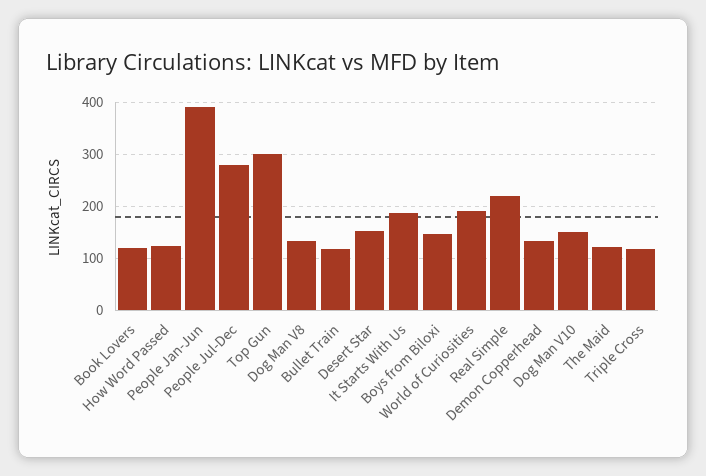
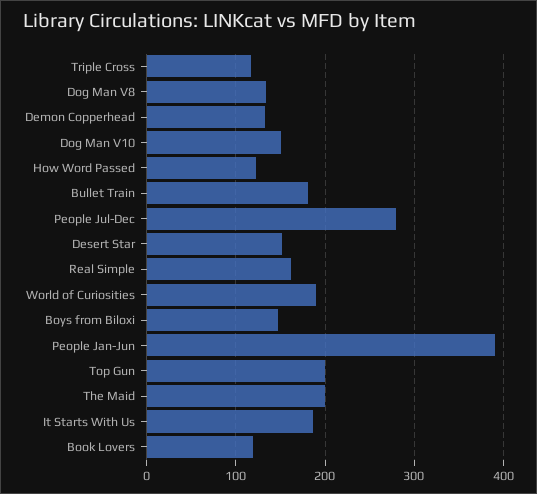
  {
    "Book Lovers": 120,
    "How Word Passed": 120,
    "People Jan-Jun": 390,
    "People Jul-Dec": 280,
-   "Top Gun": 300,
+   "Top Gun": 200,
    "Dog Man V8": 130,
-   "Bullet Train": 120,
+   "Bullet Train": 180,
    "Desert Star": 150,
    "It Starts With Us": 190,
    "Boys from Biloxi": 150,
    "World of Curiosities": 190,
-   "Real Simple": 220,
+   "Real Simple": 160,
    "Demon Copperhead": 130,
    "Dog Man V10": 150,
-   "The Maid": 120,
+   "The Maid": 200,
    "Triple Cross": 120
  }

